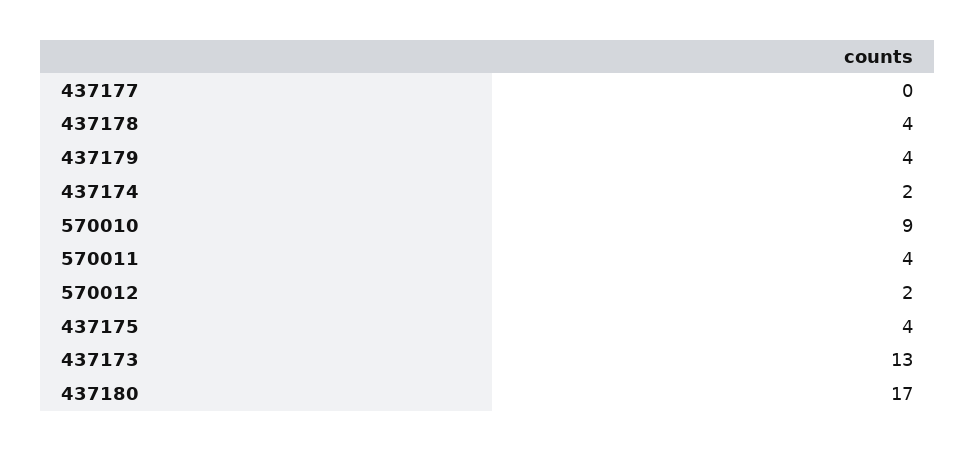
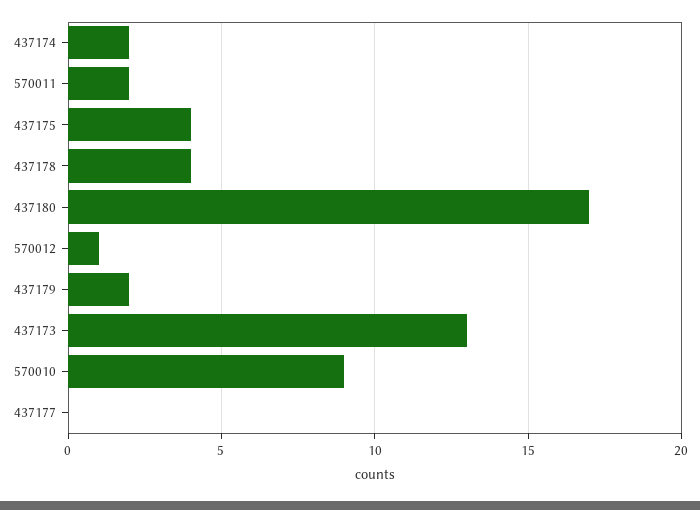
  {
    "437177": 0,
    "437178": 4,
-   "437179": 4,
+   "437179": 2,
    "437174": 2,
    "570010": 9,
-   "570011": 4,
+   "570011": 2,
-   "570012": 2,
+   "570012": 1,
    "437175": 4,
    "437173": 13,
    "437180": 17
  }

